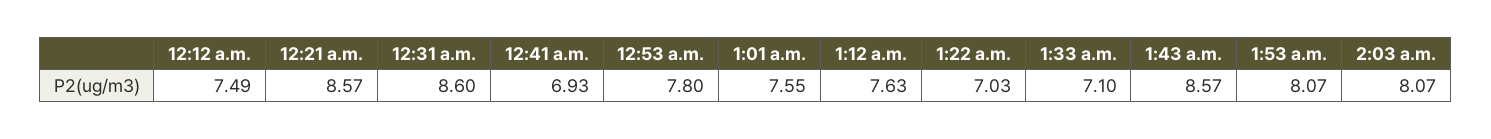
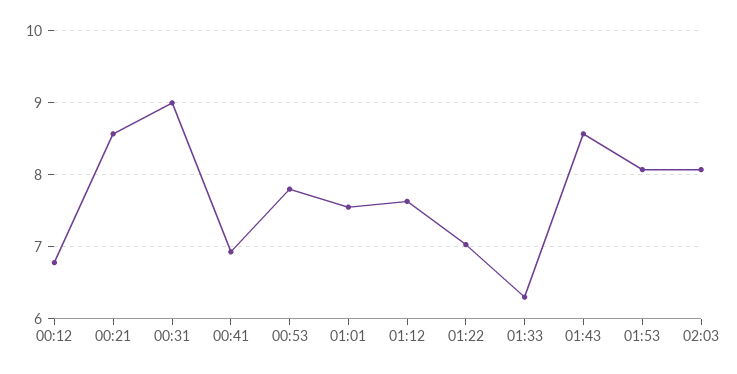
  {
-   "12:12 a.m.": 7.49,
+   "12:12 a.m.": 6.8,
    "12:21 a.m.": 8.57,
-   "12:31 a.m.": 8.6,
+   "12:31 a.m.": 9,
    "12:41 a.m.": 6.93,
    "12:53 a.m.": 7.8,
    "1:01 a.m.": 7.55,
    "1:12 a.m.": 7.63,
    "1:22 a.m.": 7.03,
-   "1:33 a.m.": 7.1,
+   "1:33 a.m.": 6.3,
    "1:43 a.m.": 8.57,
    "1:53 a.m.": 8.07,
    "2:03 a.m.": 8.07
  }

